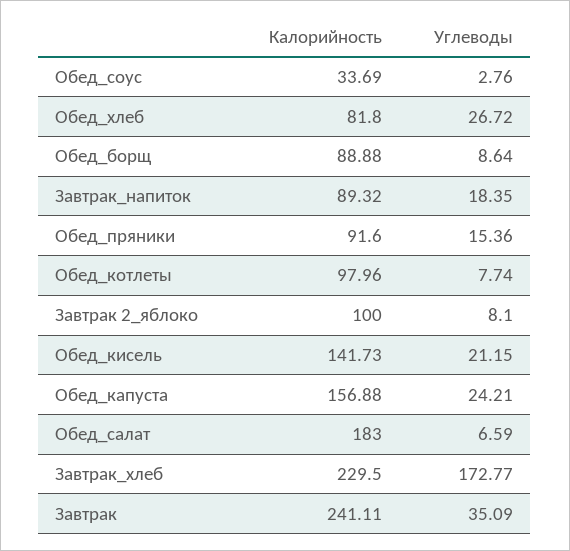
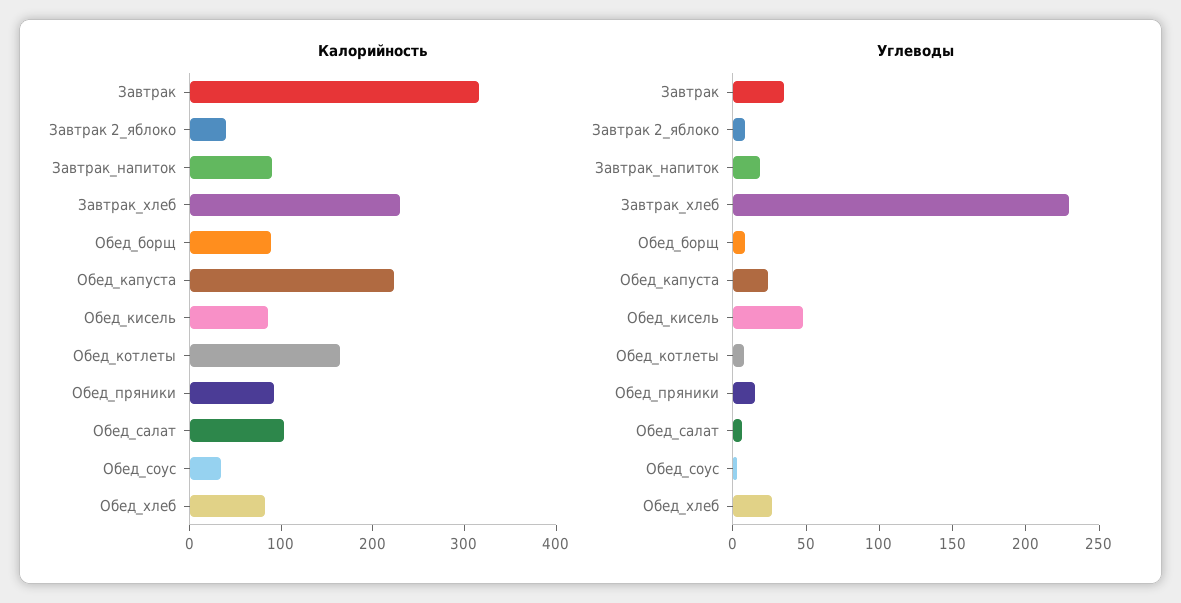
  {
    "Калорийность": {
      "Обед_соус": 33.69,
      "Обед_хлеб": 81.8,
      "Обед_борщ": 88.88,
      "Завтрак_напиток": 89.32,
      "Обед_пряники": 91.6,
-     "Обед_котлеты": 97.96,
+     "Обед_котлеты": 160,
-     "Завтрак 2_яблоко": 100,
+     "Завтрак 2_яблоко": 40,
-     "Обед_кисель": 141.73,
+     "Обед_кисель": 80,
-     "Обед_капуста": 156.88,
+     "Обед_капуста": 220,
-     "Обед_салат": 183,
+     "Обед_салат": 100,
      "Завтрак_хлеб": 229.5,
-     "Завтрак": 241.11
+     "Завтрак": 320
    },
    "Углеводы": {
      "Обед_соус": 2.76,
      "Обед_хлеб": 26.72,
      "Обед_борщ": 8.64,
      "Завтрак_напиток": 18.35,
      "Обед_пряники": 15.36,
      "Обед_котлеты": 7.74,
      "Завтрак 2_яблоко": 8.1,
-     "Обед_кисель": 21.15,
+     "Обед_кисель": 50,
      "Обед_капуста": 24.21,
      "Обед_салат": 6.59,
-     "Завтрак_хлеб": 172.77,
+     "Завтрак_хлеб": 230,
      "Завтрак": 35.09
    }
  }

